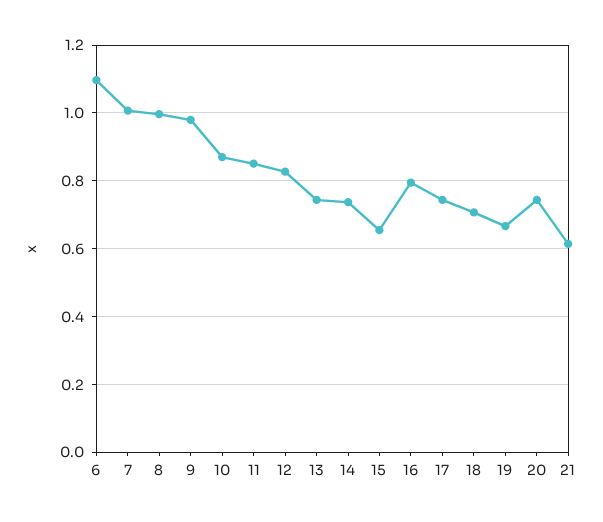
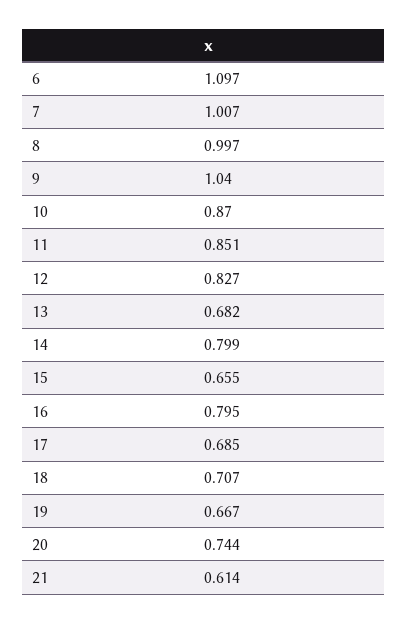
  {
    "6": 1.097,
    "7": 1.007,
    "8": 0.997,
-   "9": 0.98,
+   "9": 1.04,
    "10": 0.87,
    "11": 0.851,
    "12": 0.827,
-   "13": 0.74,
+   "13": 0.682,
-   "14": 0.74,
+   "14": 0.799,
    "15": 0.655,
    "16": 0.795,
-   "17": 0.74,
+   "17": 0.685,
    "18": 0.707,
    "19": 0.667,
    "20": 0.744,
    "21": 0.614
  }

